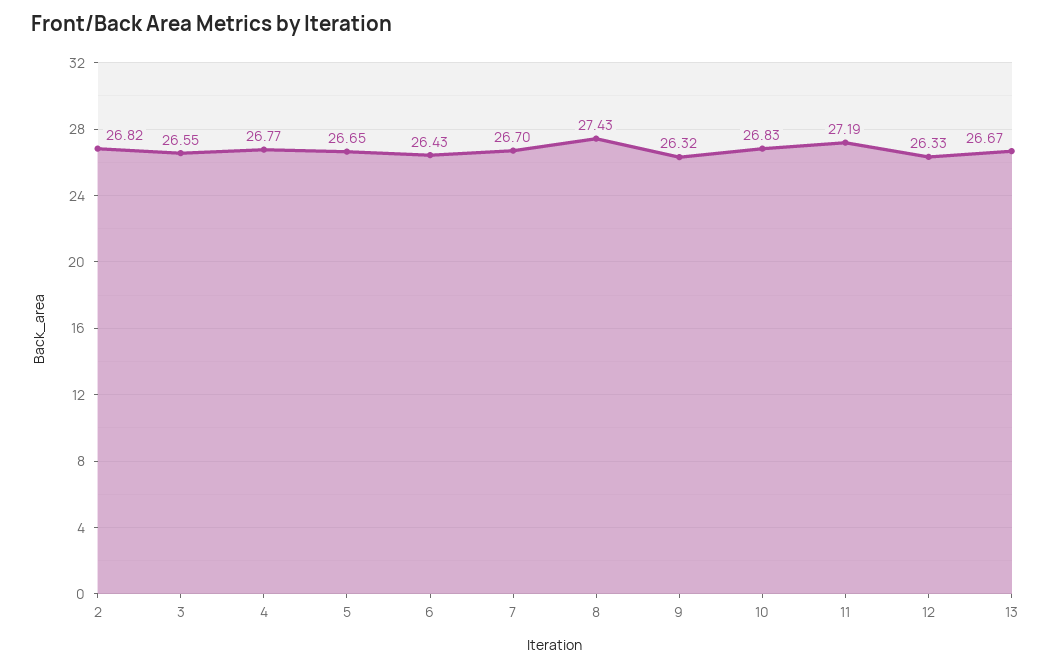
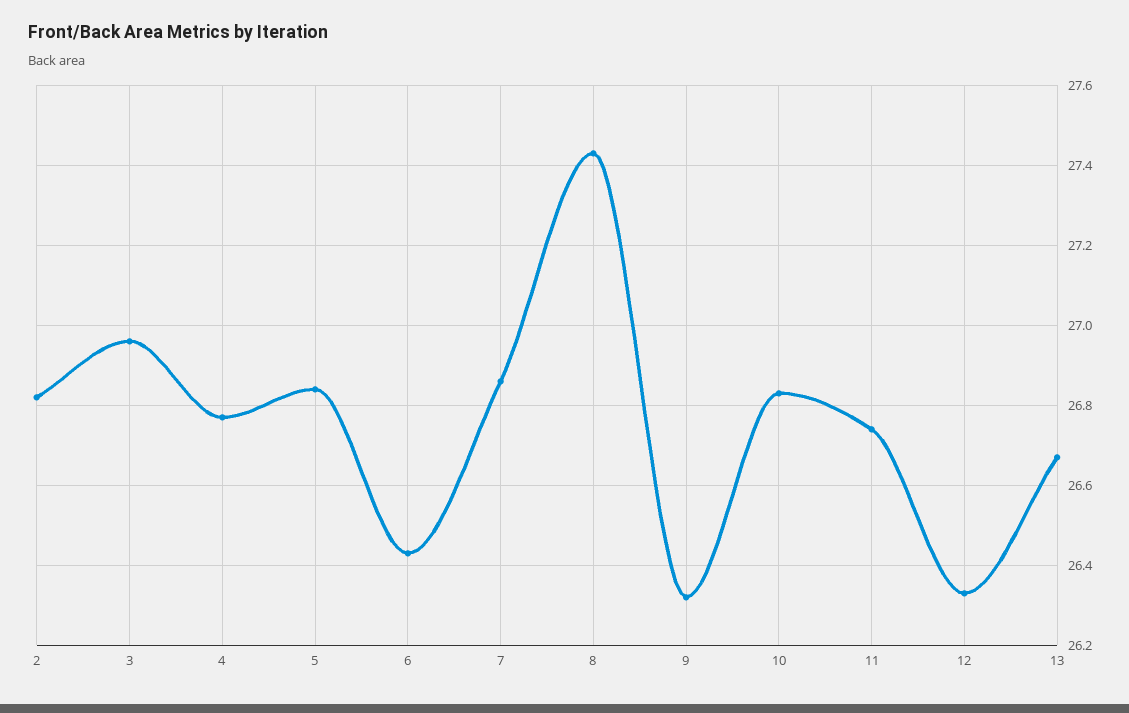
  {
    "2": 26.82,
-   "3": 26.55,
+   "3": 26.95,
    "4": 26.77,
-   "5": 26.65,
+   "5": 26.85,
    "6": 26.43,
-   "7": 26.7,
+   "7": 26.85,
    "8": 27.43,
    "9": 26.32,
    "10": 26.83,
-   "11": 27.19,
+   "11": 26.75,
    "12": 26.33,
    "13": 26.67
  }

